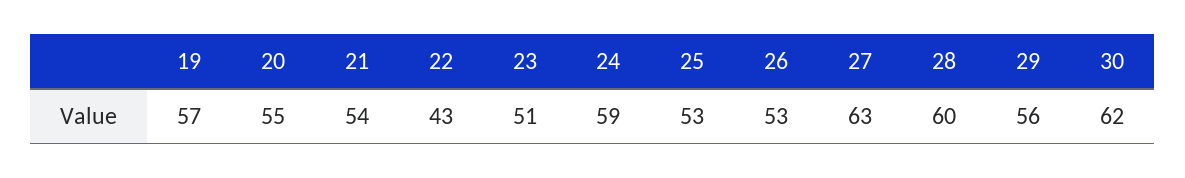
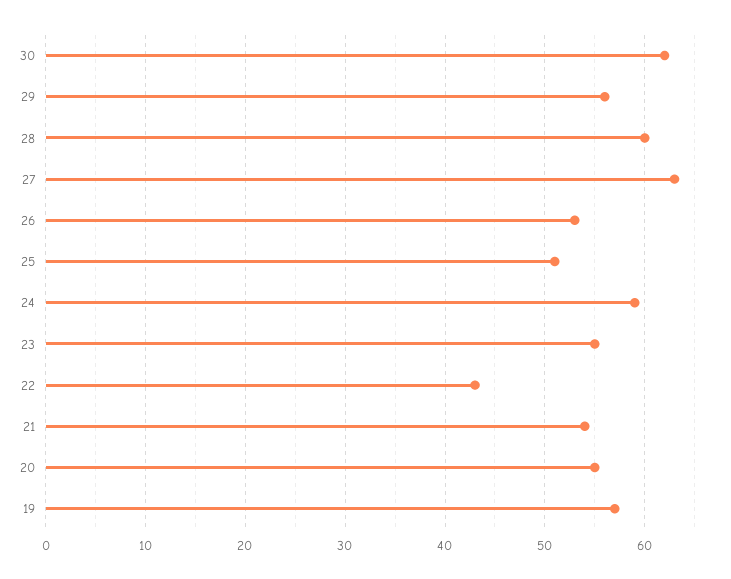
  {
    "19": 57,
    "20": 55,
    "21": 54,
    "22": 43,
-   "23": 51,
+   "23": 55,
    "24": 59,
-   "25": 53,
+   "25": 51,
    "26": 53,
    "27": 63,
    "28": 60,
    "29": 56,
    "30": 62
  }

